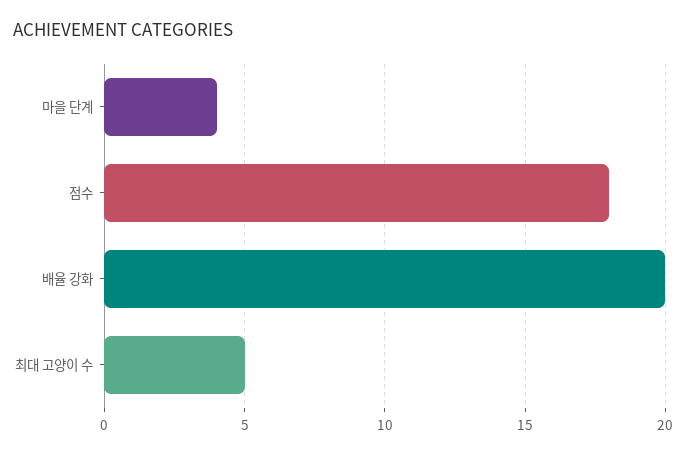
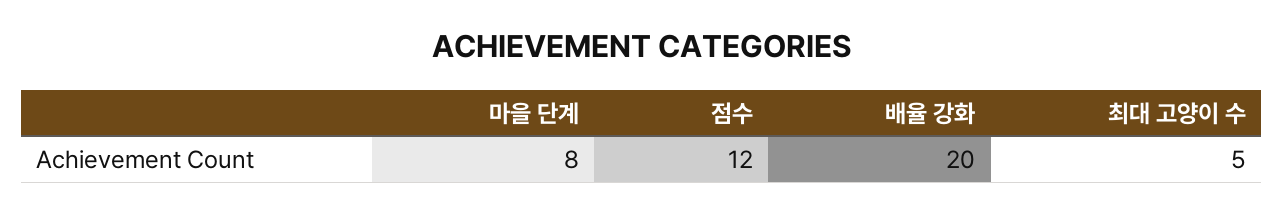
  {
-   "마을 단계": 4,
+   "마을 단계": 8,
-   "점수": 18,
+   "점수": 12,
    "배율 강화": 20,
    "최대 고양이 수": 5
  }

